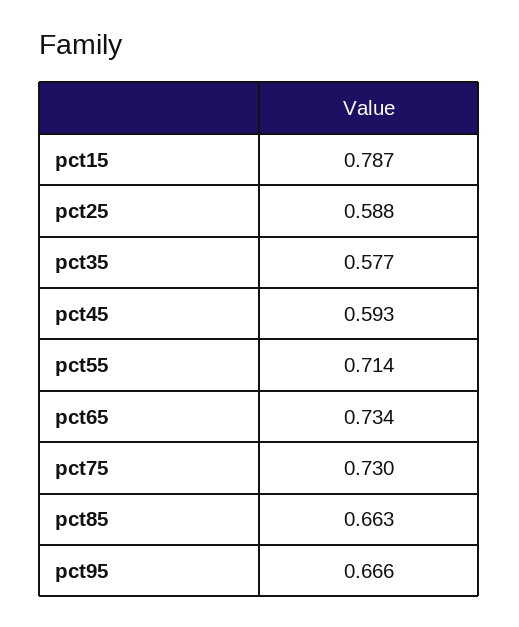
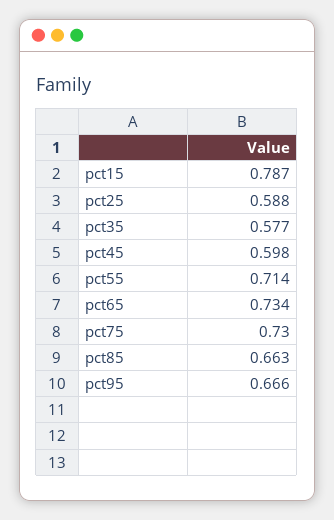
  {
    "pct15": 0.787,
    "pct25": 0.588,
    "pct35": 0.577,
-   "pct45": 0.593,
+   "pct45": 0.598,
    "pct55": 0.714,
    "pct65": 0.734,
    "pct75": 0.73,
    "pct85": 0.663,
    "pct95": 0.666
  }

